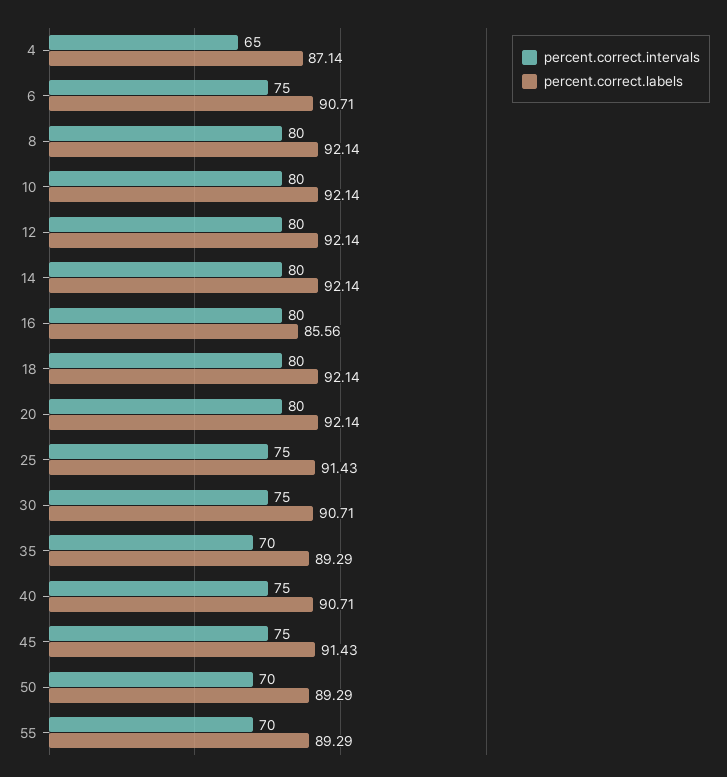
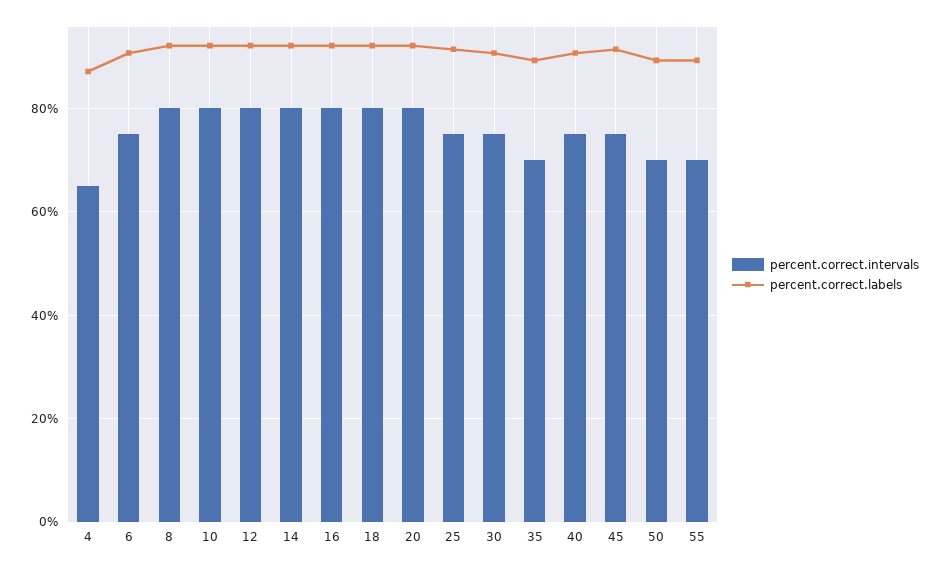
  {
    "percent.correct.intervals": {
      "4": 65,
      "6": 75,
      "8": 80,
      "10": 80,
      "12": 80,
      "14": 80,
      "16": 80,
      "18": 80,
      "20": 80,
      "25": 75,
      "30": 75,
      "35": 70,
      "40": 75,
      "45": 75,
      "50": 70,
      "55": 70
    },
    "percent.correct.labels": {
      "4": 87.14,
      "6": 90.71,
      "8": 92.14,
      "10": 92.14,
      "12": 92.14,
      "14": 92.14,
-     "16": 85.56,
+     "16": 92,
      "18": 92.14,
      "20": 92.14,
      "25": 91.43,
      "30": 90.71,
      "35": 89.29,
      "40": 90.71,
      "45": 91.43,
      "50": 89.29,
      "55": 89.29
    }
  }

